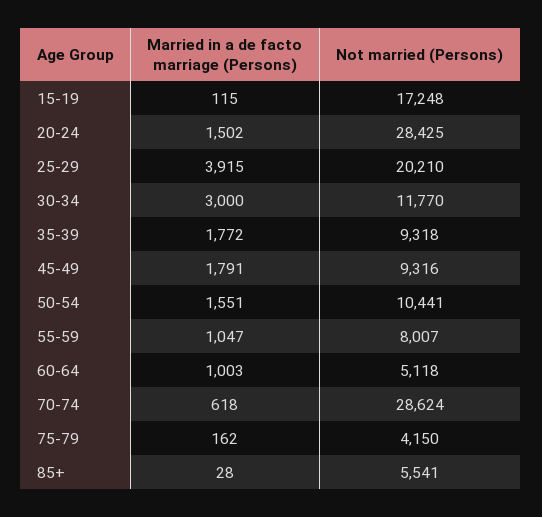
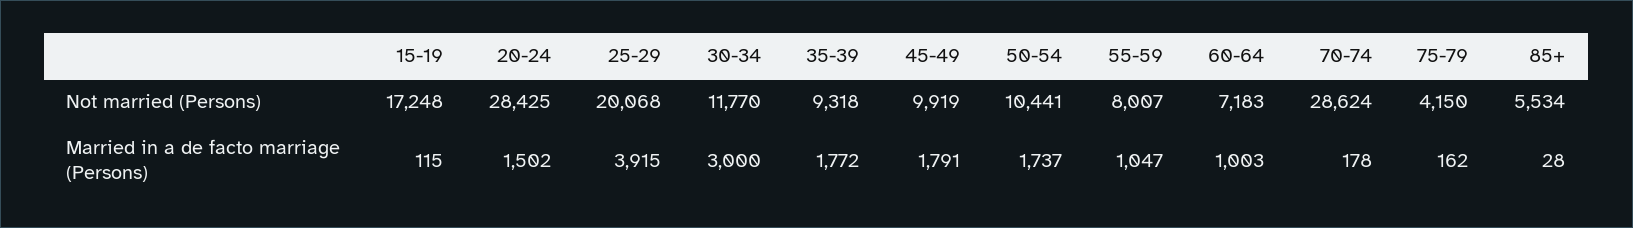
  {
    "Married in a de facto marriage (Persons)": {
      "15-19": 115,
      "20-24": 1502,
      "25-29": 3915,
      "30-34": 3000,
      "35-39": 1772,
      "45-49": 1791,
-     "50-54": 1551,
+     "50-54": 1737,
      "55-59": 1047,
      "60-64": 1003,
-     "70-74": 618,
+     "70-74": 178,
      "75-79": 162,
      "85+": 28
    },
    "Not married (Persons)": {
      "15-19": 17248,
      "20-24": 28425,
-     "25-29": 20210,
+     "25-29": 20068,
      "30-34": 11770,
      "35-39": 9318,
-     "45-49": 9316,
+     "45-49": 9919,
      "50-54": 10441,
      "55-59": 8007,
-     "60-64": 5118,
+     "60-64": 7183,
      "70-74": 28624,
      "75-79": 4150,
-     "85+": 5541
+     "85+": 5534
    }
  }

